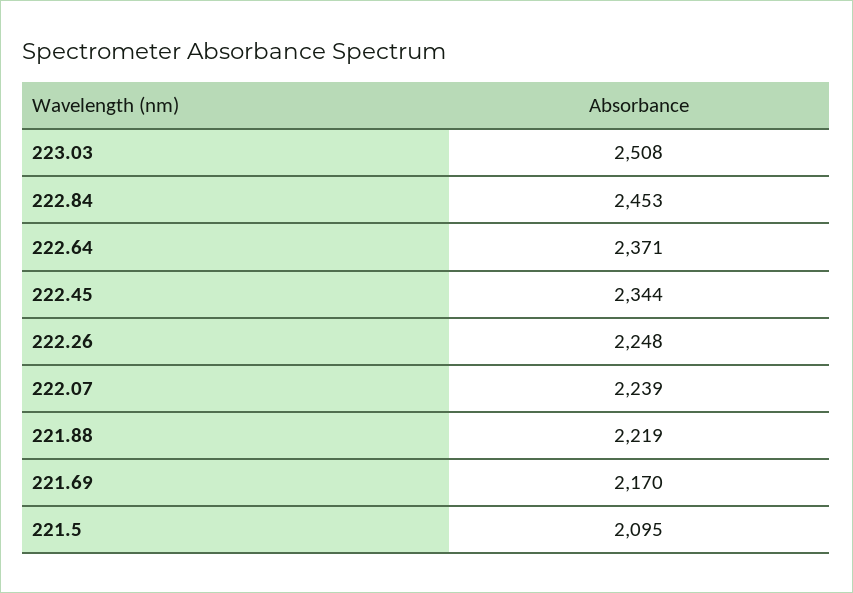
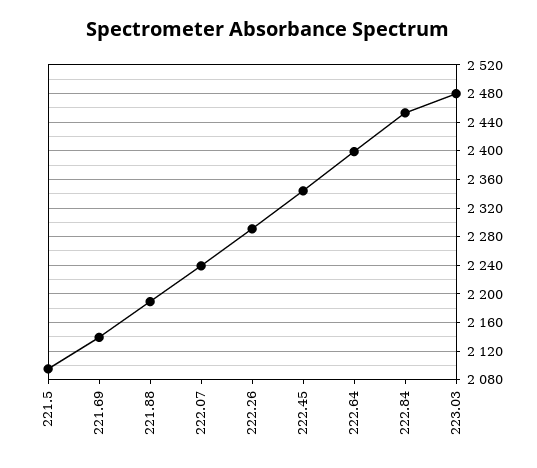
  {
-   "223.03": 2508,
+   "223.03": 2480,
    "222.84": 2453,
-   "222.64": 2371,
+   "222.64": 2400,
    "222.45": 2344,
-   "222.26": 2248,
+   "222.26": 2290,
    "222.07": 2239,
-   "221.88": 2219,
+   "221.88": 2190,
-   "221.69": 2170,
+   "221.69": 2140,
    "221.5": 2095
  }

